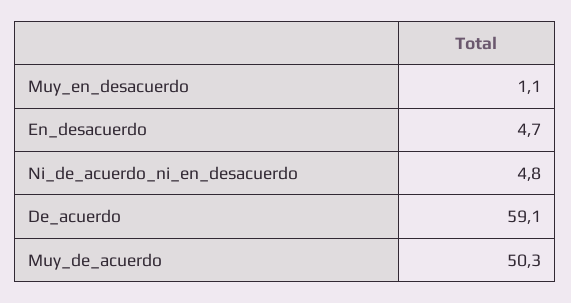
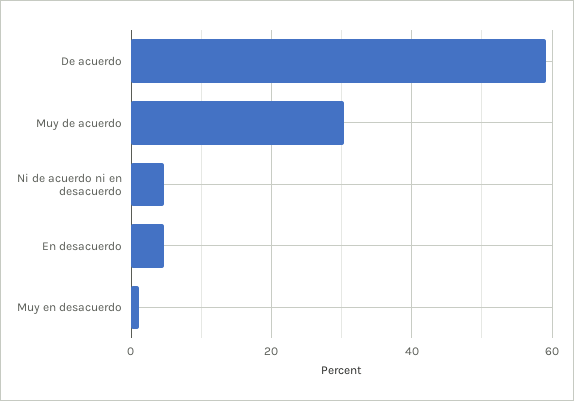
  {
    "Muy_en_desacuerdo": 1.1,
    "En_desacuerdo": 4.7,
    "Ni_de_acuerdo_ni_en_desacuerdo": 4.8,
    "De_acuerdo": 59.1,
-   "Muy_de_acuerdo": 50.3
+   "Muy_de_acuerdo": 30
  }

